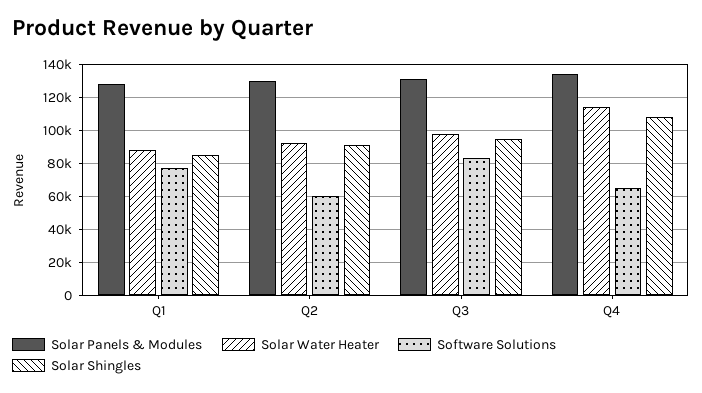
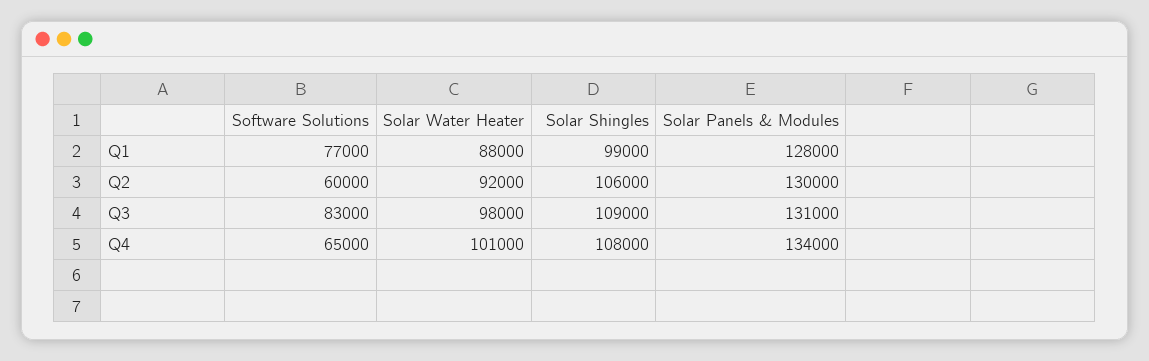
  {
    "Solar Panels & Modules": {
      "Q1": 128000,
      "Q2": 130000,
      "Q3": 131000,
      "Q4": 134000
    },
    "Solar Water Heater": {
      "Q1": 88000,
      "Q2": 92000,
      "Q3": 98000,
-     "Q4": 115000
+     "Q4": 101000
    },
    "Software Solutions": {
      "Q1": 77000,
      "Q2": 60000,
      "Q3": 83000,
      "Q4": 65000
    },
    "Solar Shingles": {
-     "Q1": 85000,
+     "Q1": 99000,
-     "Q2": 90000,
+     "Q2": 106000,
-     "Q3": 95000,
+     "Q3": 109000,
      "Q4": 108000
    }
  }

